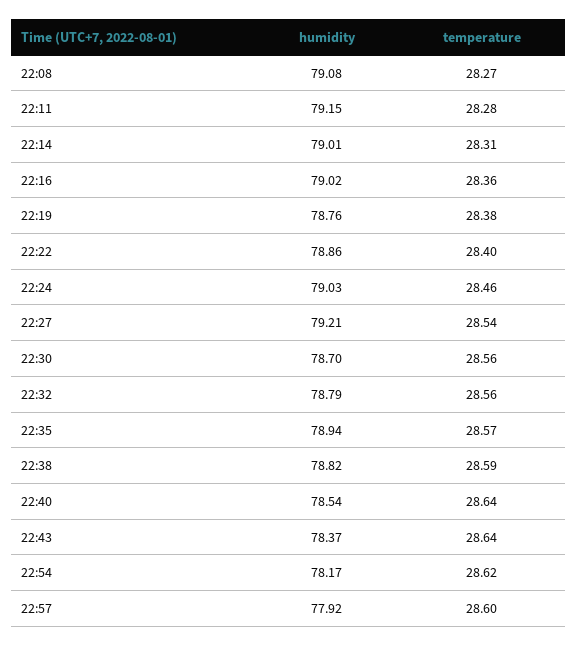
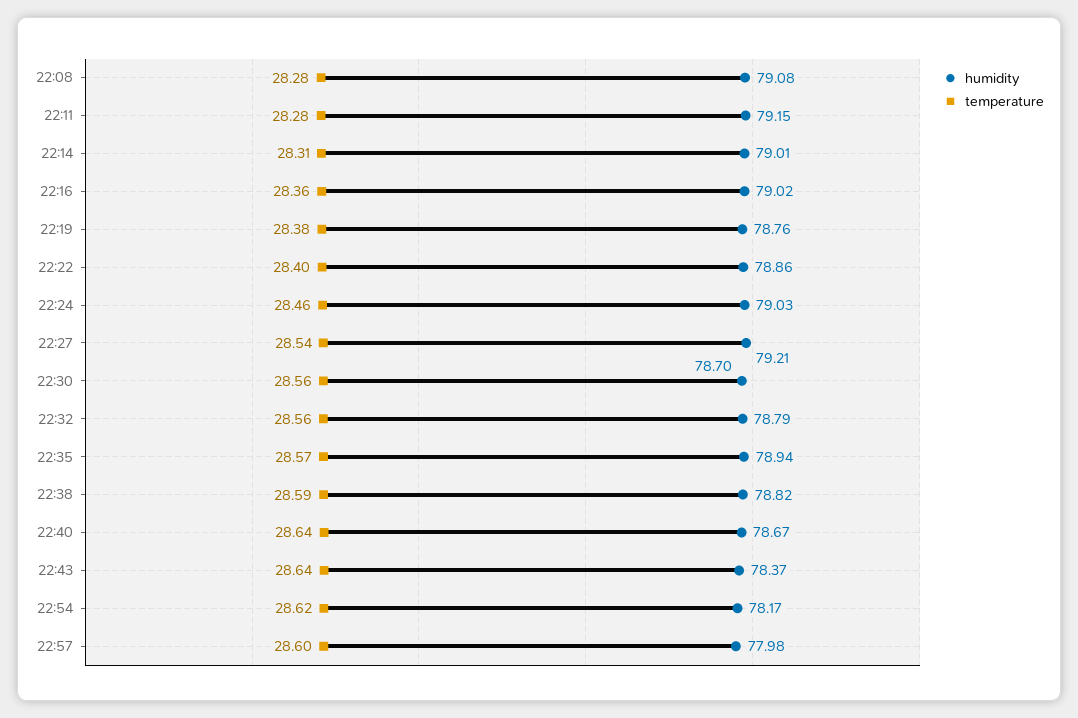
  {
    "humidity": {
      "22:08": 79.08,
      "22:11": 79.15,
      "22:14": 79.01,
      "22:16": 79.02,
      "22:19": 78.76,
      "22:22": 78.86,
      "22:24": 79.03,
      "22:27": 79.21,
      "22:30": 78.7,
      "22:32": 78.79,
      "22:35": 78.94,
      "22:38": 78.82,
-     "22:40": 78.54,
+     "22:40": 78.67,
      "22:43": 78.37,
      "22:54": 78.17,
-     "22:57": 77.92
+     "22:57": 77.98
    },
    "temperature": {
-     "22:08": 28.27,
+     "22:08": 28.28,
      "22:11": 28.28,
      "22:14": 28.31,
      "22:16": 28.36,
      "22:19": 28.38,
      "22:22": 28.4,
      "22:24": 28.46,
      "22:27": 28.54,
      "22:30": 28.56,
      "22:32": 28.56,
      "22:35": 28.57,
      "22:38": 28.59,
      "22:40": 28.64,
      "22:43": 28.64,
      "22:54": 28.62,
      "22:57": 28.6
    }
  }

